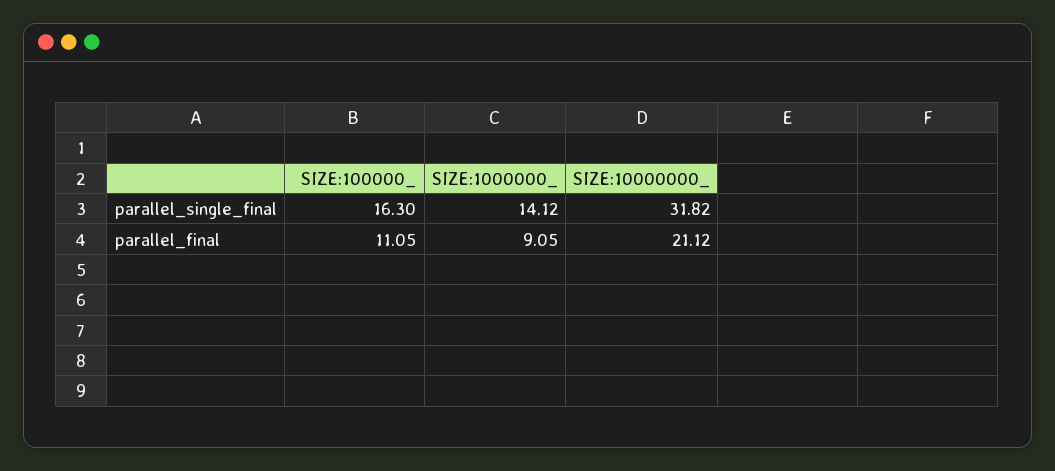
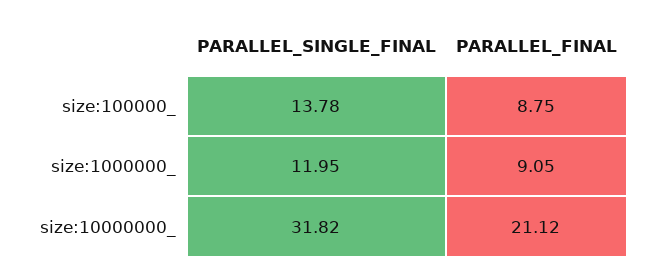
  {
    "SIZE:100000_": {
-     "parallel_single_final": 16.3,
+     "parallel_single_final": 13.78,
-     "parallel_final": 11.05
+     "parallel_final": 8.75
    },
    "SIZE:1000000_": {
-     "parallel_single_final": 14.12,
+     "parallel_single_final": 11.95,
      "parallel_final": 9.05
    },
    "SIZE:10000000_": {
      "parallel_single_final": 31.82,
      "parallel_final": 21.12
    }
  }

